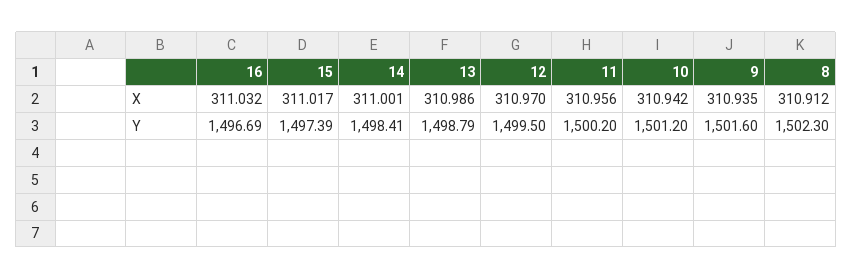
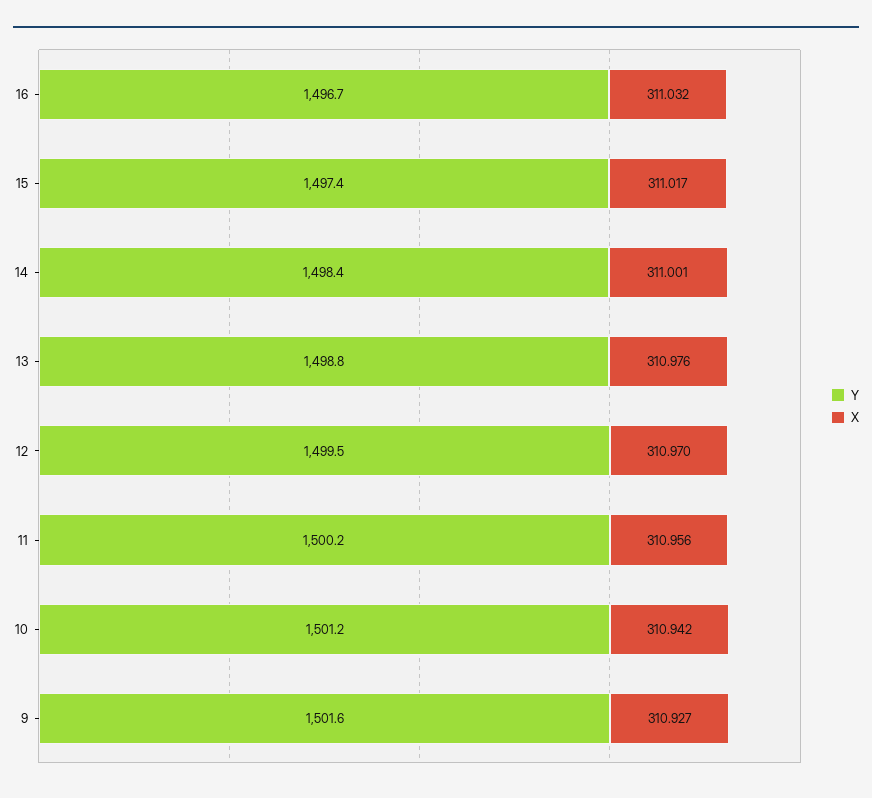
  {
    "X": {
      "16": 311.032,
      "15": 311.017,
      "14": 311.001,
-     "13": 310.986,
+     "13": 310.976,
      "12": 310.97,
      "11": 310.956,
      "10": 310.942,
-     "9": 310.935,
+     "9": 310.927
-     "8": 310.912
    },
    "Y": {
      "16": 1496.69,
      "15": 1497.39,
      "14": 1498.41,
      "13": 1498.79,
      "12": 1499.5,
      "11": 1500.2,
      "10": 1501.2,
-     "9": 1501.6,
+     "9": 1501.6
-     "8": 1502.3
    }
  }

